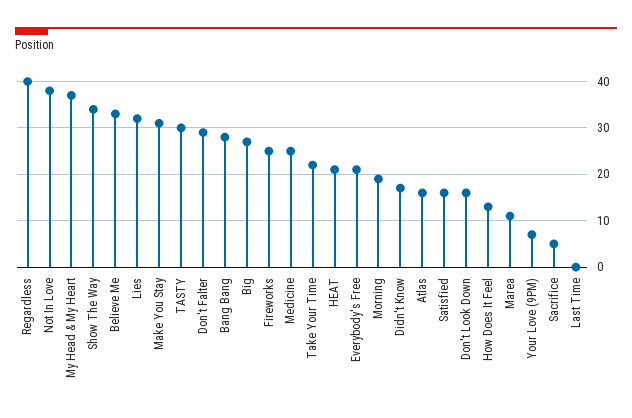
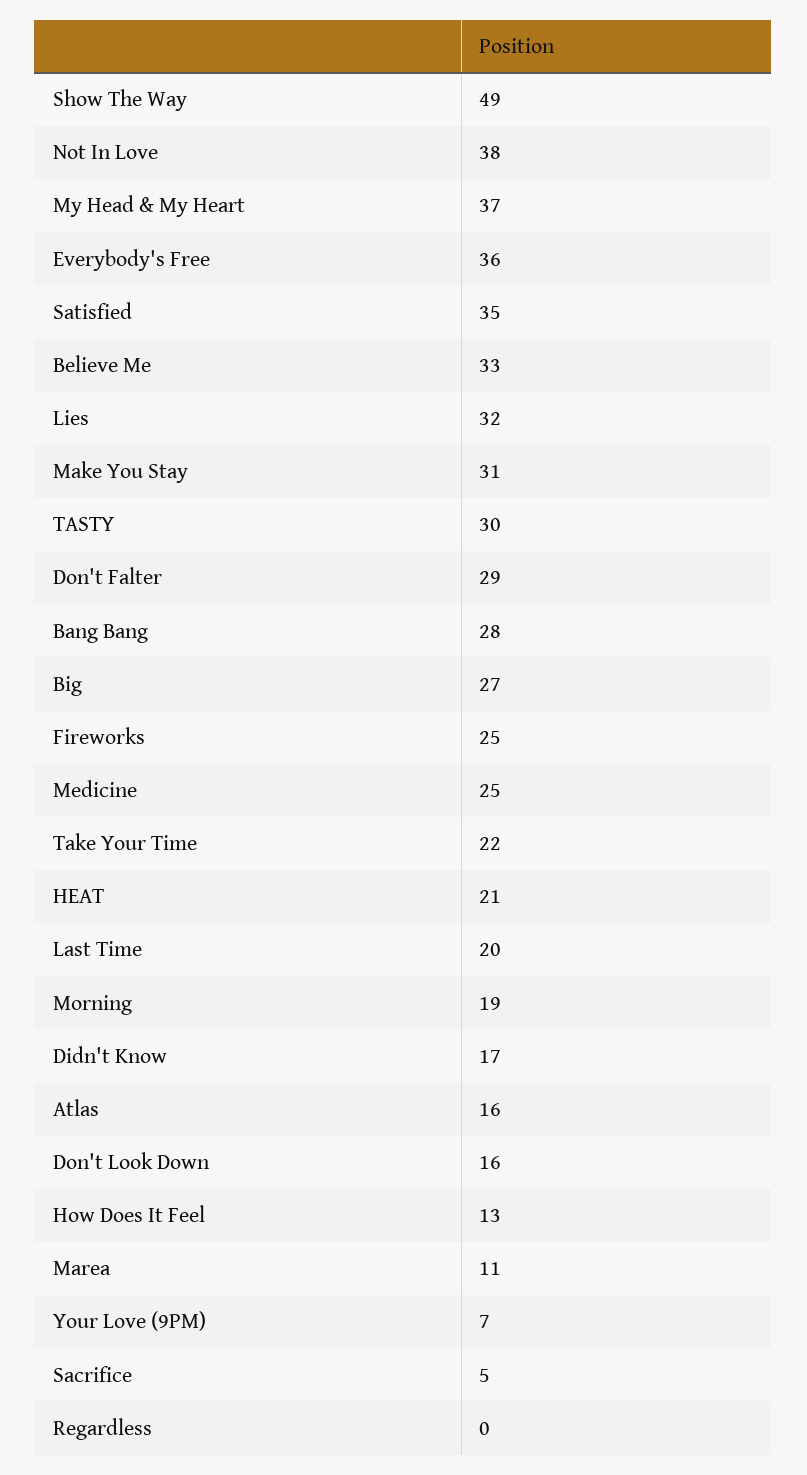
  {
-   "Regardless": 40,
+   "Regardless": 0,
    "Not In Love": 38,
    "My Head & My Heart": 37,
-   "Show The Way": 35,
+   "Show The Way": 49,
    "Believe Me": 33,
    "Lies": 32,
    "Make You Stay": 31,
    "TASTY": 30,
    "Don't Falter": 29,
    "Bang Bang": 28,
    "Big": 27,
    "Fireworks": 25,
    "Medicine": 25,
    "Take Your Time": 22,
    "HEAT": 21,
-   "Everybody's Free": 20,
+   "Everybody's Free": 36,
    "Morning": 19,
    "Didn't Know": 17,
    "Atlas": 16,
-   "Satisfied": 15,
+   "Satisfied": 35,
    "Don't Look Down": 16,
    "How Does It Feel": 13,
    "Marea": 11,
    "Your Love (9PM)": 7,
    "Sacrifice": 5,
-   "Last Time": 0
+   "Last Time": 20
  }

